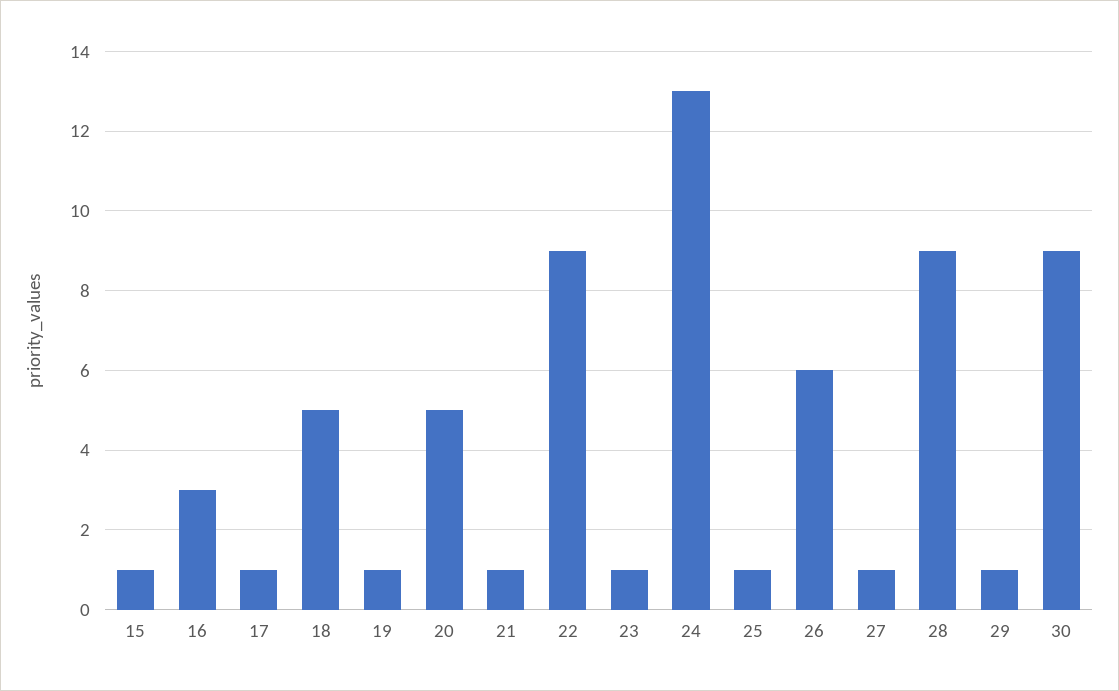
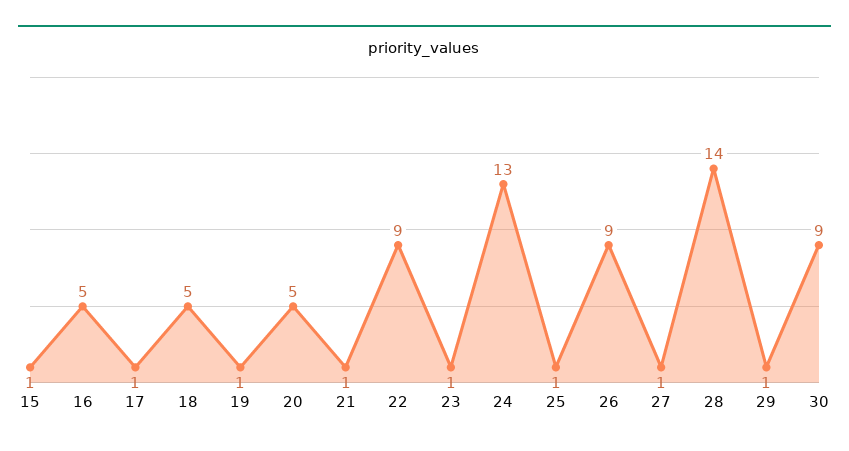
  {
    "15": 1,
-   "16": 3,
+   "16": 5,
    "17": 1,
    "18": 5,
    "19": 1,
    "20": 5,
    "21": 1,
    "22": 9,
    "23": 1,
    "24": 13,
    "25": 1,
-   "26": 6,
+   "26": 9,
    "27": 1,
-   "28": 9,
+   "28": 14,
    "29": 1,
    "30": 9
  }

